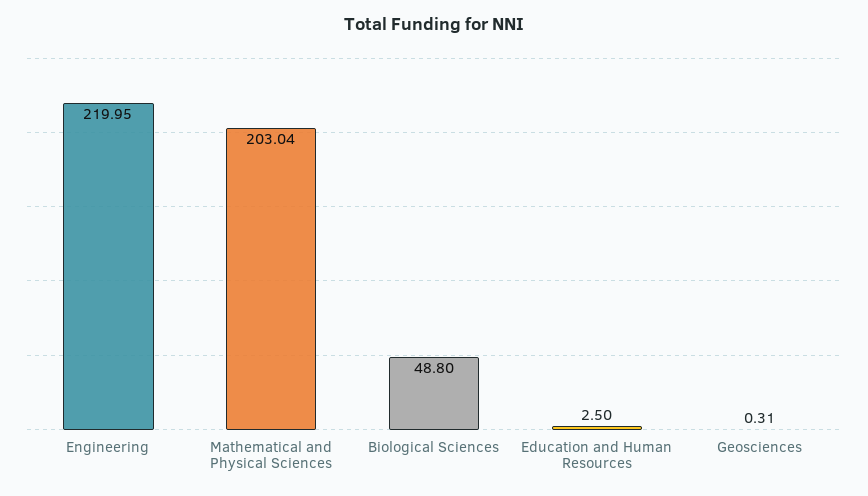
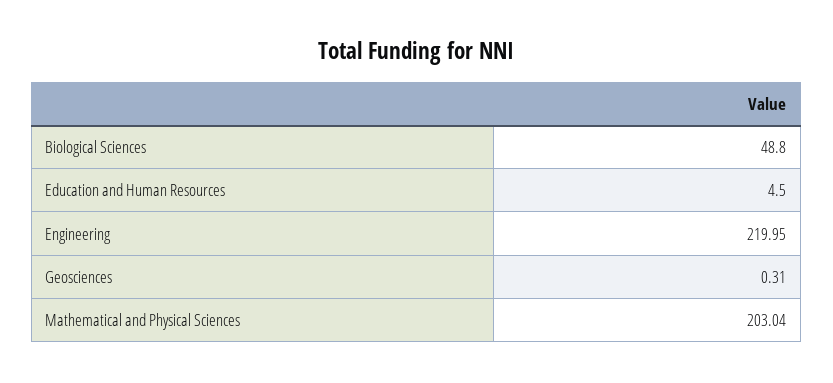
  {
    "Engineering": 219.95,
    "Mathematical and Physical Sciences": 203.04,
    "Biological Sciences": 48.8,
-   "Education and Human Resources": 2.5,
+   "Education and Human Resources": 4.5,
    "Geosciences": 0.31
  }

